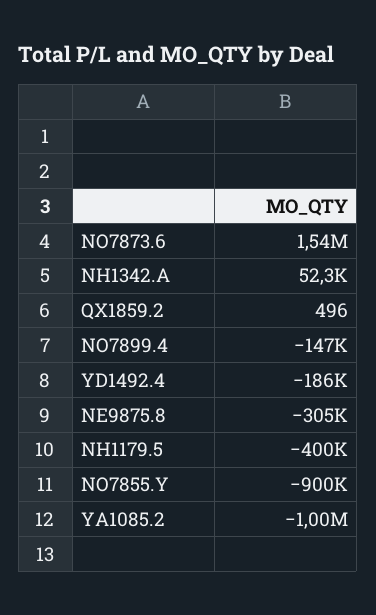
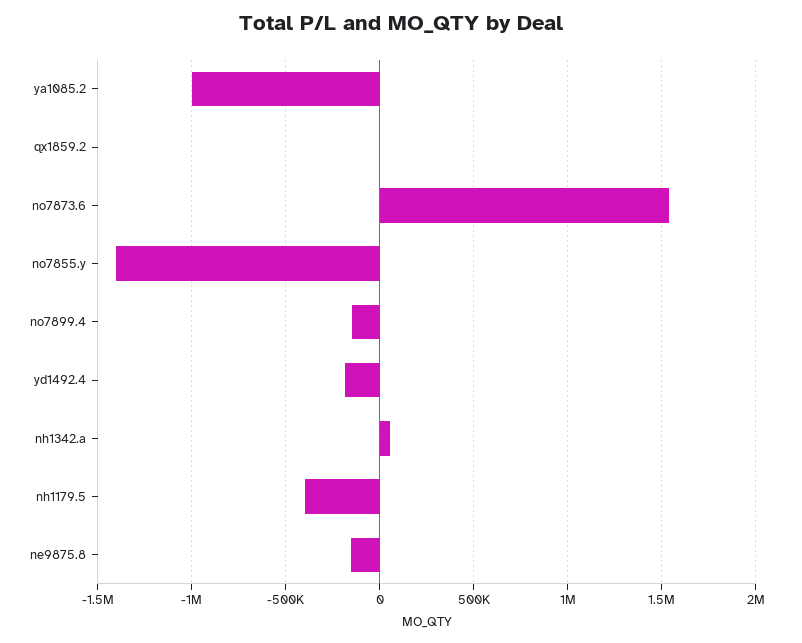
  {
    "NO7873.6": 1540000,
    "NH1342.A": 52300,
    "QX1859.2": 496,
    "NO7899.4": -147000,
    "YD1492.4": -186000,
-   "NE9875.8": -305000,
+   "NE9875.8": -150000,
    "NH1179.5": -400000,
-   "NO7855.Y": -900000,
+   "NO7855.Y": -1400000,
    "YA1085.2": -1000000
  }

